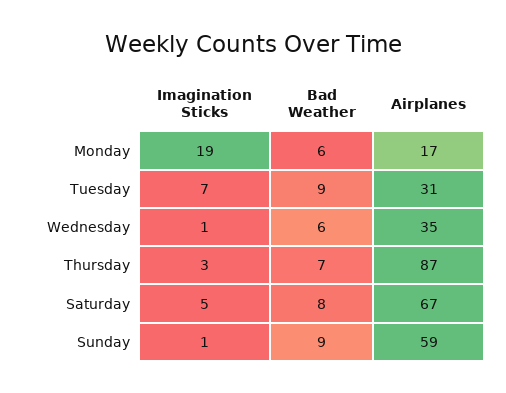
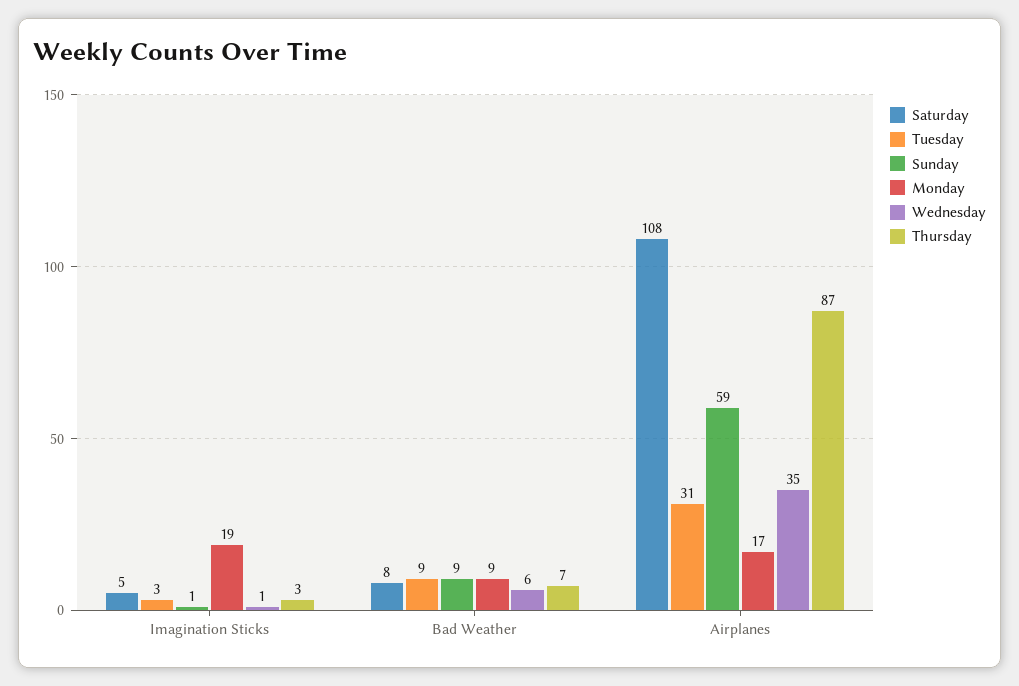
  {
    "Monday": {
      "Imagination Sticks": 19,
-     "Bad Weather": 6,
+     "Bad Weather": 9,
      "Airplanes": 17
    },
    "Tuesday": {
-     "Imagination Sticks": 7,
+     "Imagination Sticks": 3,
      "Bad Weather": 9,
      "Airplanes": 31
    },
    "Wednesday": {
      "Imagination Sticks": 1,
      "Bad Weather": 6,
      "Airplanes": 35
    },
    "Thursday": {
      "Imagination Sticks": 3,
      "Bad Weather": 7,
      "Airplanes": 87
    },
    "Saturday": {
      "Imagination Sticks": 5,
      "Bad Weather": 8,
-     "Airplanes": 67
+     "Airplanes": 108
    },
    "Sunday": {
      "Imagination Sticks": 1,
      "Bad Weather": 9,
      "Airplanes": 59
    }
  }

